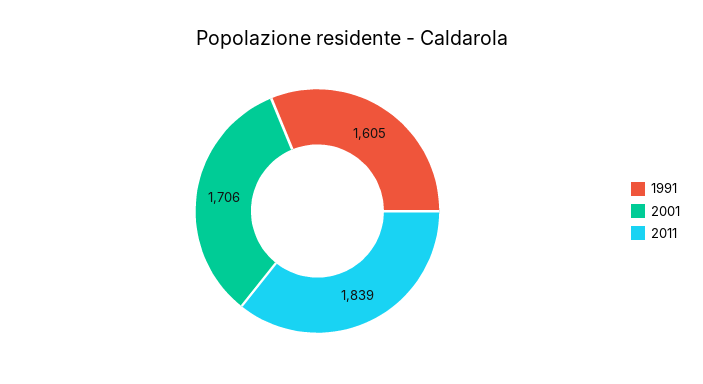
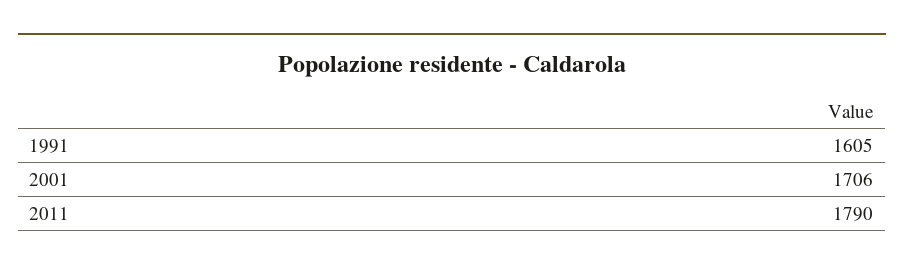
  {
    "1991": 1605,
    "2001": 1706,
-   "2011": 1839
+   "2011": 1790
  }

